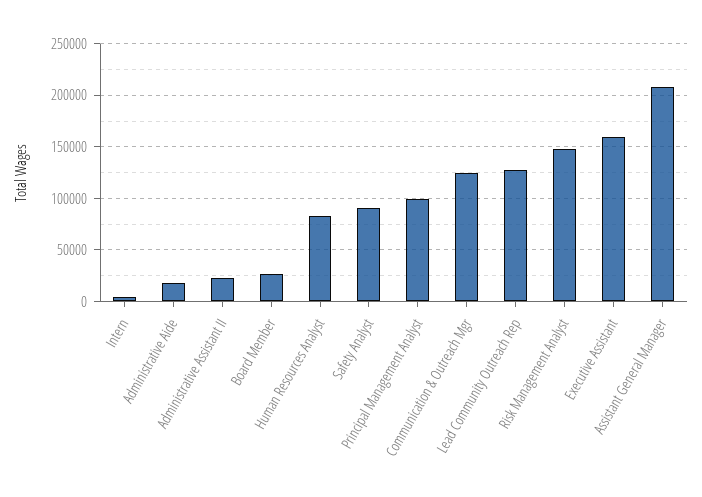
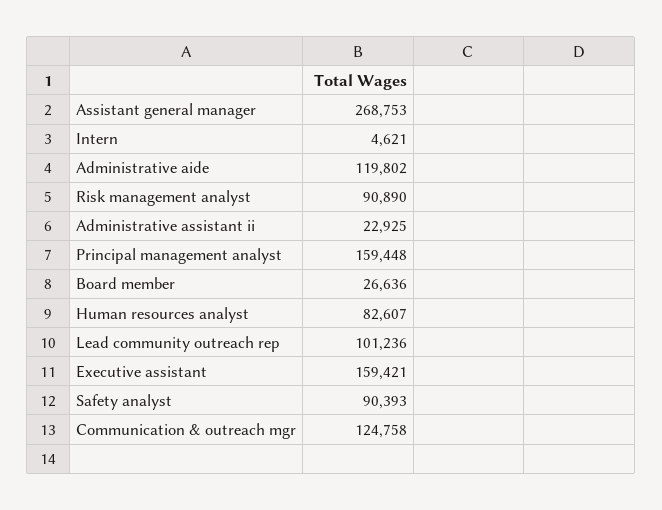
  {
    "Intern": 4621,
-   "Administrative Aide": 20000,
+   "Administrative Aide": 119802,
    "Administrative Assistant II": 22925,
    "Board Member": 26636,
    "Human Resources Analyst": 82607,
    "Safety Analyst": 90393,
-   "Principal Management Analyst": 100000,
+   "Principal Management Analyst": 159448,
    "Communication & Outreach Mgr": 124758,
-   "Lead Community Outreach Rep": 130000,
+   "Lead Community Outreach Rep": 101236,
-   "Risk Management Analyst": 150000,
+   "Risk Management Analyst": 90890,
    "Executive Assistant": 159421,
-   "Assistant General Manager": 210000
+   "Assistant General Manager": 268753
  }

